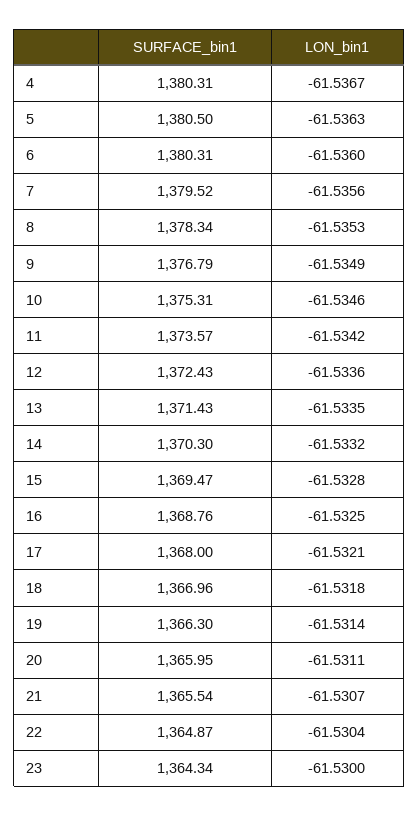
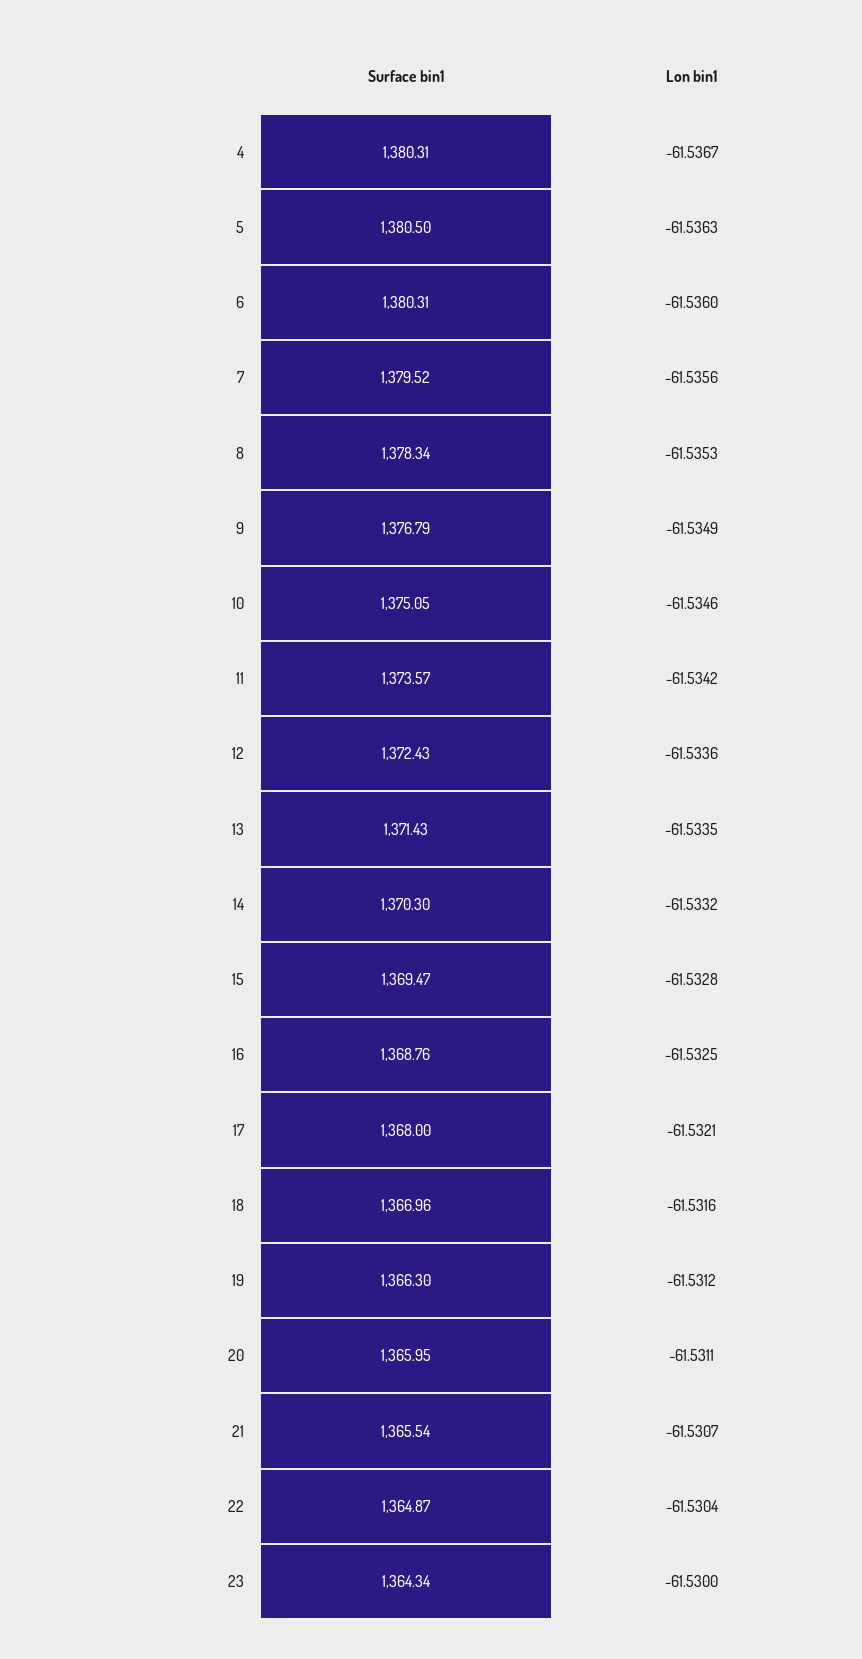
  {
    "SURFACE_bin1": {
      "4": 1380.31,
      "5": 1380.5,
      "6": 1380.31,
      "7": 1379.52,
      "8": 1378.34,
      "9": 1376.79,
-     "10": 1375.31,
+     "10": 1375.05,
      "11": 1373.57,
      "12": 1372.43,
      "13": 1371.43,
      "14": 1370.3,
      "15": 1369.47,
      "16": 1368.76,
      "17": 1368,
      "18": 1366.96,
      "19": 1366.3,
      "20": 1365.95,
      "21": 1365.54,
      "22": 1364.87,
      "23": 1364.34
    },
    "LON_bin1": {
      "4": -61.5367,
      "5": -61.5363,
      "6": -61.536,
      "7": -61.5356,
      "8": -61.5353,
      "9": -61.5349,
      "10": -61.5346,
      "11": -61.5342,
      "12": -61.5336,
      "13": -61.5335,
      "14": -61.5332,
      "15": -61.5328,
      "16": -61.5325,
      "17": -61.5321,
-     "18": -61.5318,
+     "18": -61.5316,
-     "19": -61.5314,
+     "19": -61.5312,
      "20": -61.5311,
      "21": -61.5307,
      "22": -61.5304,
      "23": -61.53
    }
  }

